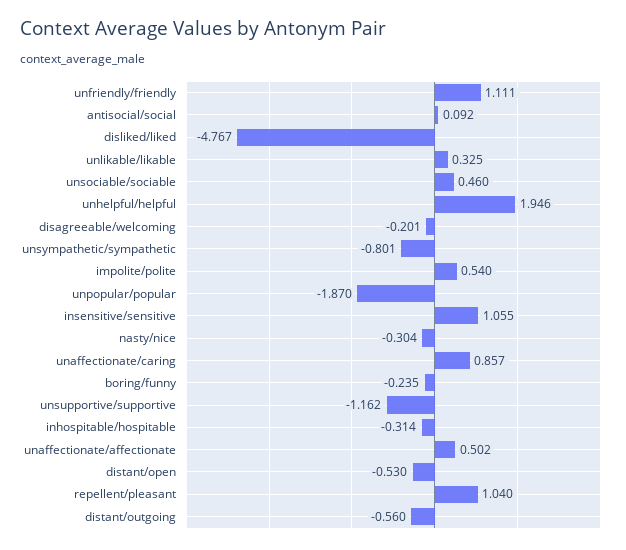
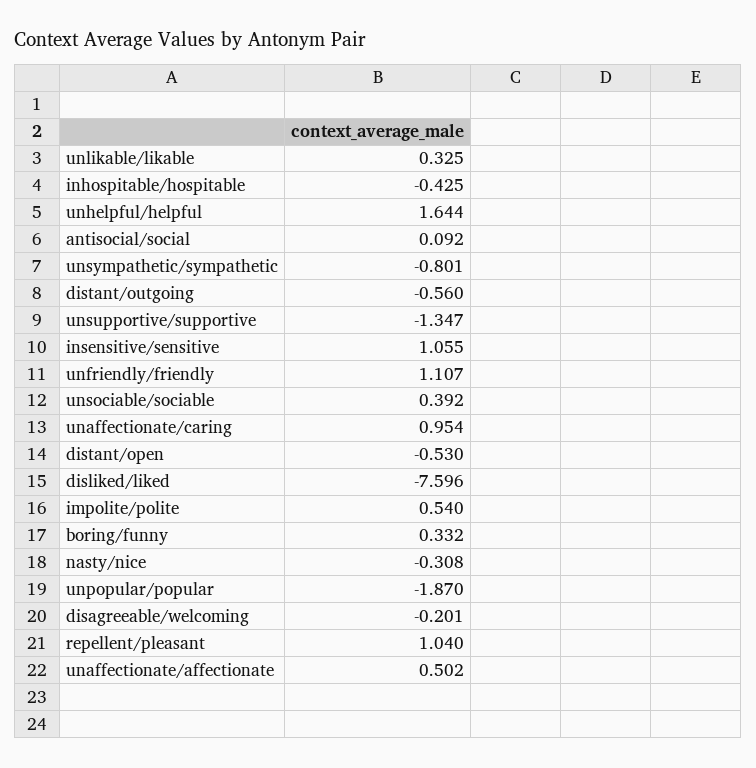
  {
-   "unfriendly/friendly": 1.111,
+   "unfriendly/friendly": 1.107,
    "antisocial/social": 0.092,
-   "disliked/liked": -4.767,
+   "disliked/liked": -7.596,
    "unlikable/likable": 0.325,
-   "unsociable/sociable": 0.46,
+   "unsociable/sociable": 0.392,
-   "unhelpful/helpful": 1.946,
+   "unhelpful/helpful": 1.644,
    "disagreeable/welcoming": -0.201,
    "unsympathetic/sympathetic": -0.801,
    "impolite/polite": 0.54,
    "unpopular/popular": -1.87,
    "insensitive/sensitive": 1.055,
-   "nasty/nice": -0.304,
+   "nasty/nice": -0.308,
-   "unaffectionate/caring": 0.857,
+   "unaffectionate/caring": 0.954,
-   "boring/funny": -0.235,
+   "boring/funny": 0.332,
-   "unsupportive/supportive": -1.162,
+   "unsupportive/supportive": -1.347,
-   "inhospitable/hospitable": -0.314,
+   "inhospitable/hospitable": -0.425,
    "unaffectionate/affectionate": 0.502,
    "distant/open": -0.53,
    "repellent/pleasant": 1.04,
    "distant/outgoing": -0.56
  }

